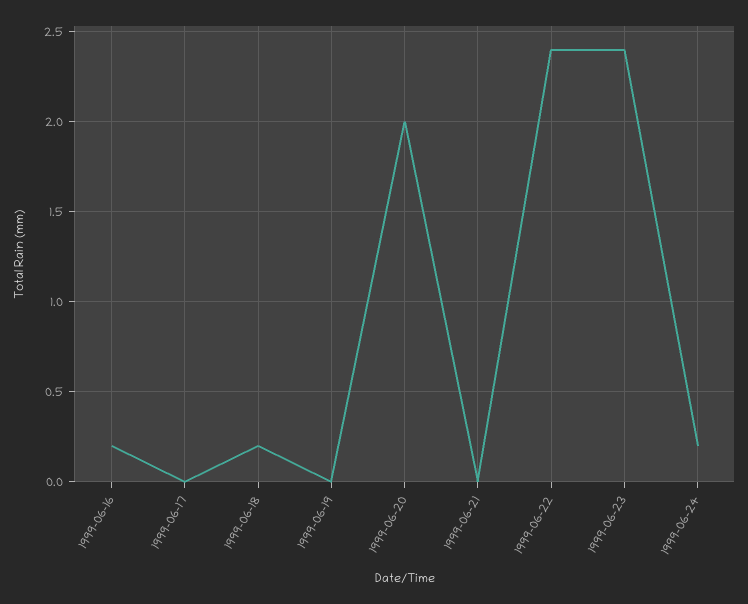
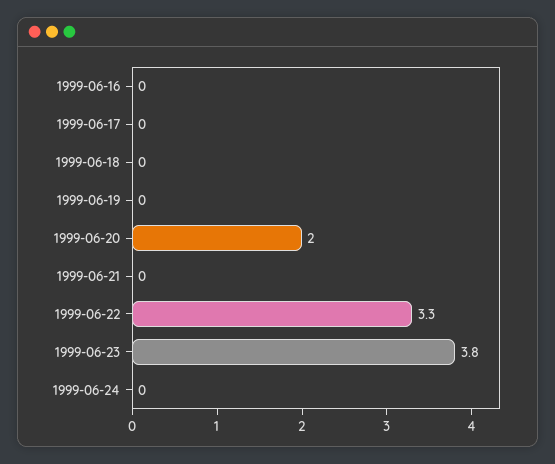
  {
-   "1999-06-16": 0.2,
+   "1999-06-16": 0,
    "1999-06-17": 0,
-   "1999-06-18": 0.2,
+   "1999-06-18": 0,
    "1999-06-19": 0,
    "1999-06-20": 2,
    "1999-06-21": 0,
-   "1999-06-22": 2.4,
+   "1999-06-22": 3.3,
-   "1999-06-23": 2.4,
+   "1999-06-23": 3.8,
-   "1999-06-24": 0.2
+   "1999-06-24": 0
  }

